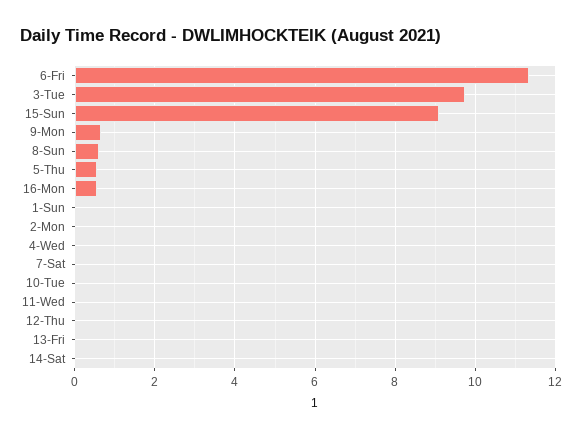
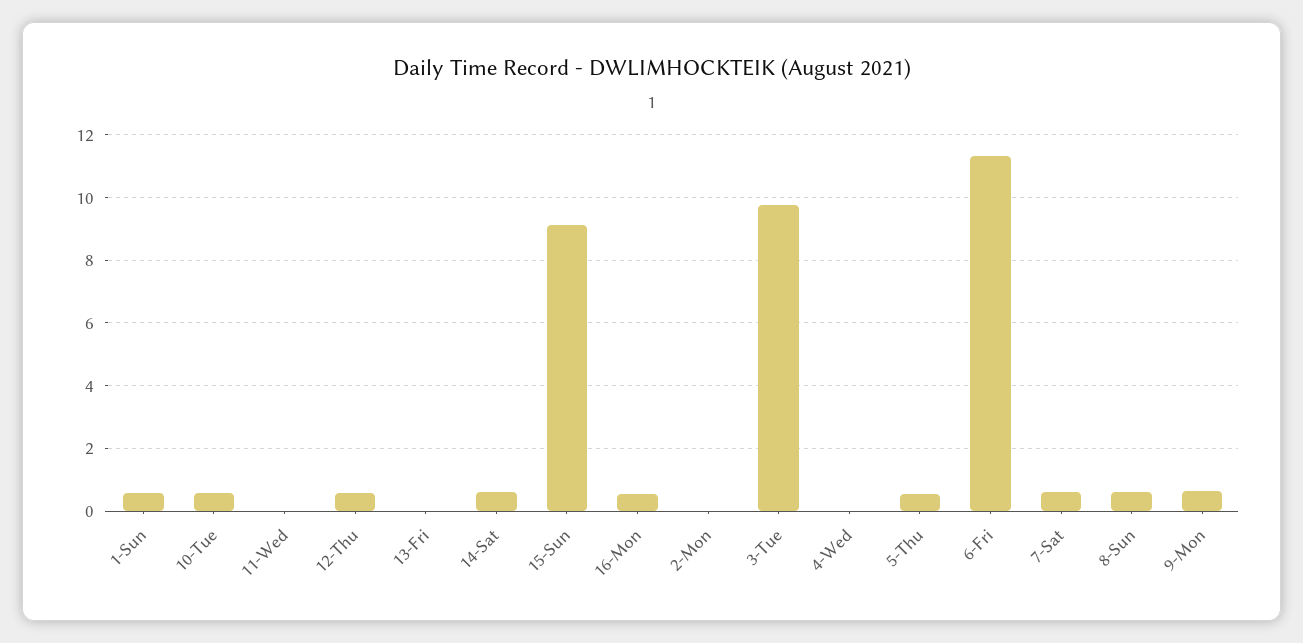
  {
    "6-Fri": 11.4,
    "3-Tue": 9.8,
    "15-Sun": 9.2,
    "9-Mon": 0.6,
    "8-Sun": 0.6,
    "5-Thu": 0.6,
    "16-Mon": 0.6,
-   "1-Sun": 0,
+   "1-Sun": 0.6,
    "2-Mon": 0,
    "4-Wed": 0,
-   "7-Sat": 0,
+   "7-Sat": 0.6,
-   "10-Tue": 0,
+   "10-Tue": 0.6,
    "11-Wed": 0,
-   "12-Thu": 0,
+   "12-Thu": 0.6,
    "13-Fri": 0,
-   "14-Sat": 0
+   "14-Sat": 0.6
  }

